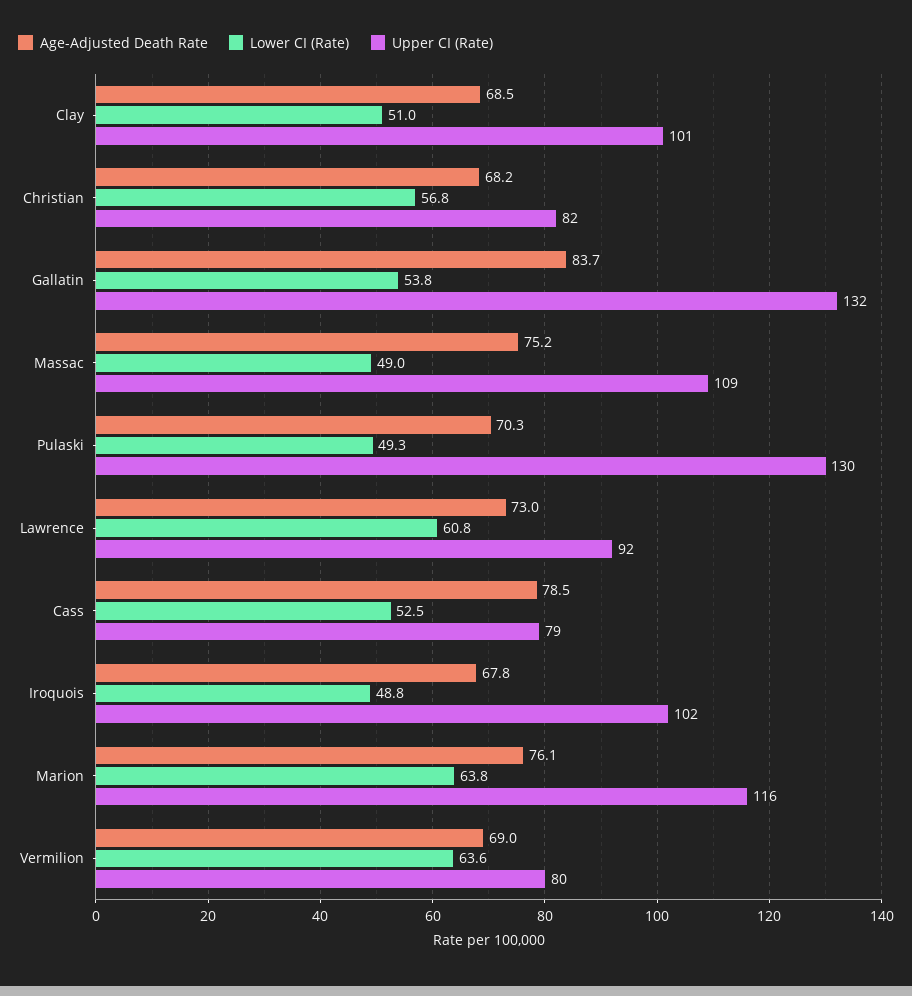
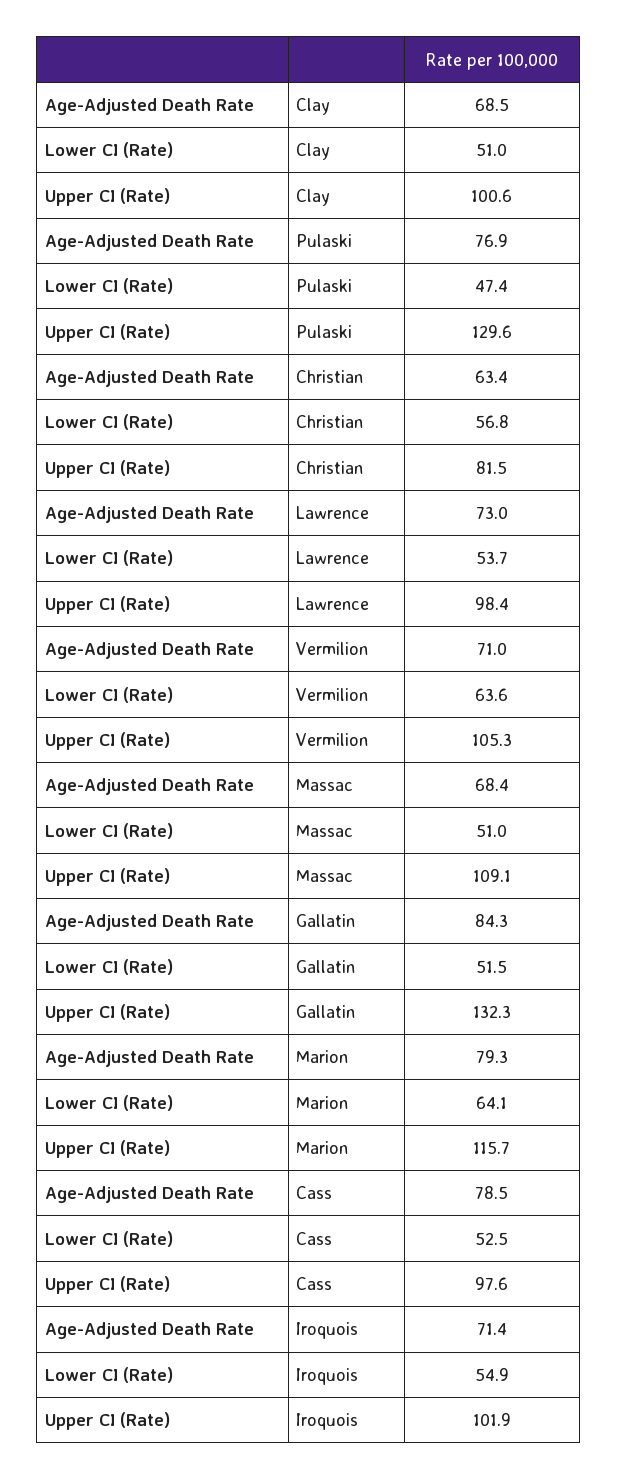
  {
    "Age-Adjusted Death Rate": {
      "Clay": 68.5,
-     "Christian": 68.2,
+     "Christian": 63.4,
-     "Gallatin": 83.7,
+     "Gallatin": 84.3,
-     "Massac": 75.2,
+     "Massac": 68.4,
-     "Pulaski": 70.3,
+     "Pulaski": 76.9,
      "Lawrence": 73,
      "Cass": 78.5,
-     "Iroquois": 67.8,
+     "Iroquois": 71.4,
-     "Marion": 76.1,
+     "Marion": 79.3,
-     "Vermilion": 69
+     "Vermilion": 71
    },
    "Lower CI (Rate)": {
      "Clay": 51,
      "Christian": 56.8,
-     "Gallatin": 53.8,
+     "Gallatin": 51.5,
-     "Massac": 49,
+     "Massac": 51,
-     "Pulaski": 49.3,
+     "Pulaski": 47.4,
-     "Lawrence": 60.8,
+     "Lawrence": 53.7,
      "Cass": 52.5,
-     "Iroquois": 48.8,
+     "Iroquois": 54.9,
-     "Marion": 63.8,
+     "Marion": 64.1,
      "Vermilion": 63.6
    },
    "Upper CI (Rate)": {
      "Clay": 100.6,
      "Christian": 81.5,
      "Gallatin": 132.3,
      "Massac": 109.1,
      "Pulaski": 129.6,
-     "Lawrence": 92,
+     "Lawrence": 98.4,
-     "Cass": 79,
+     "Cass": 97.6,
      "Iroquois": 101.9,
      "Marion": 115.7,
-     "Vermilion": 80
+     "Vermilion": 105.3
    }
  }

